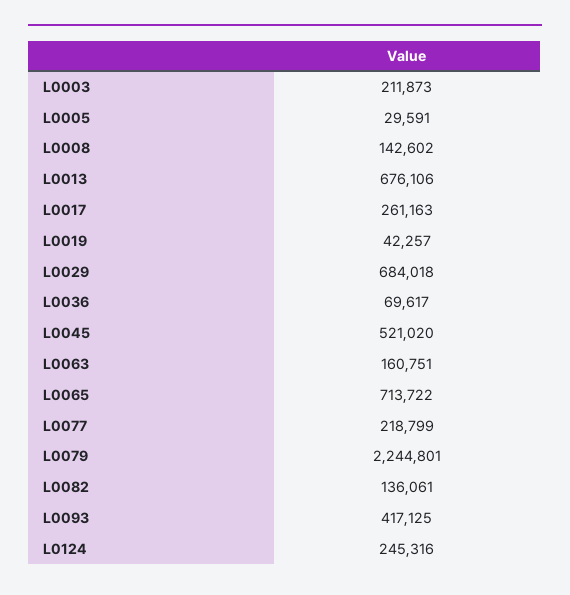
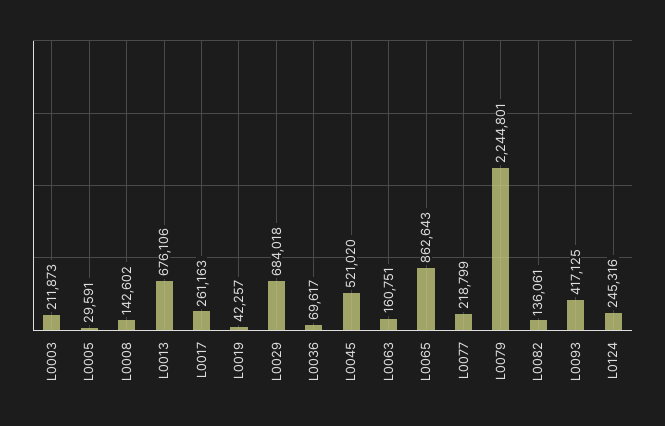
  {
    "L0003": 211873,
    "L0005": 29591,
    "L0008": 142602,
    "L0013": 676106,
    "L0017": 261163,
    "L0019": 42257,
    "L0029": 684018,
    "L0036": 69617,
    "L0045": 521020,
    "L0063": 160751,
-   "L0065": 713722,
+   "L0065": 862643,
    "L0077": 218799,
    "L0079": 2244801,
    "L0082": 136061,
    "L0093": 417125,
    "L0124": 245316
  }

